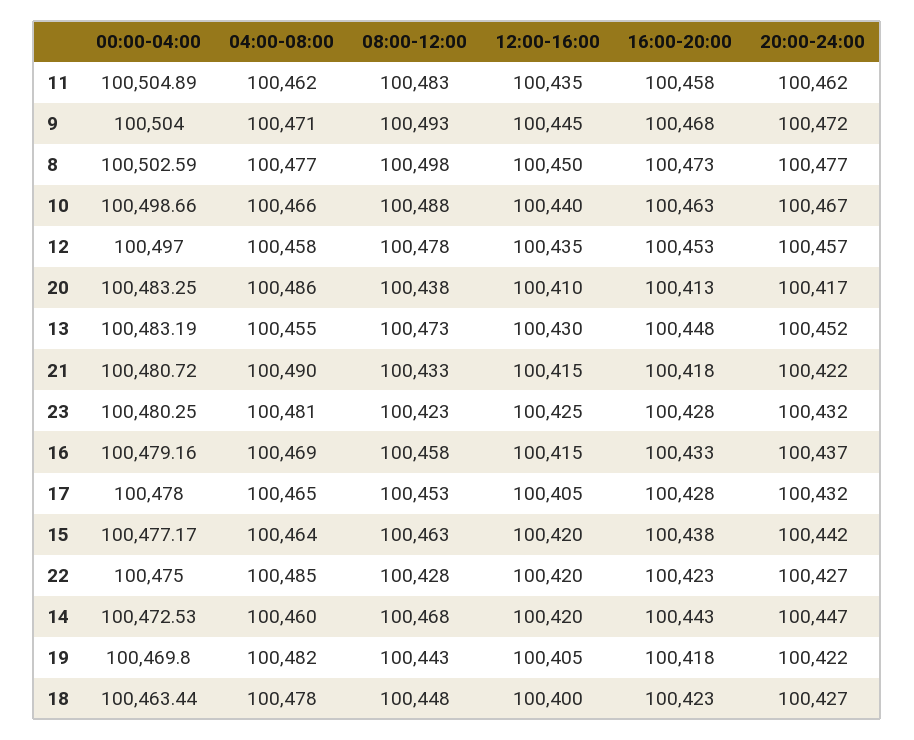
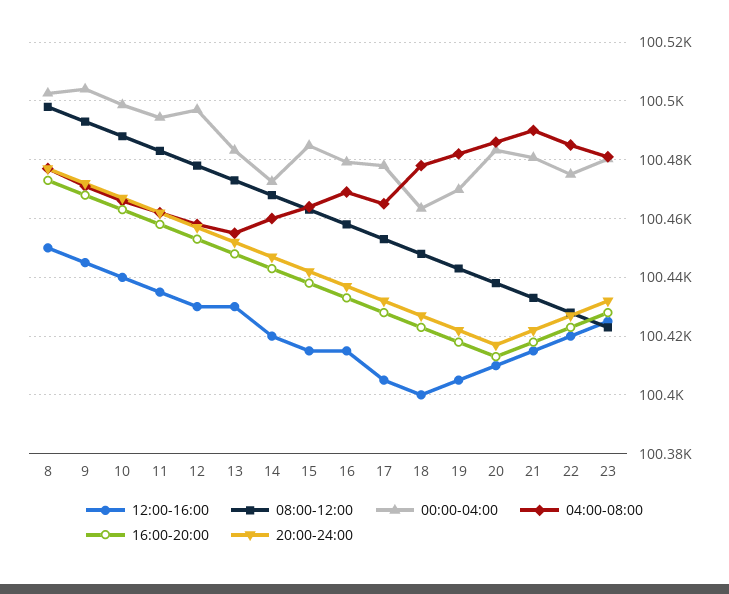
  {
    "00:00-04:00": {
-     "11": 100504.89,
+     "11": 100495,
      "9": 100504,
      "8": 100502.59,
      "10": 100498.66,
      "12": 100497,
      "20": 100483.25,
      "13": 100483.19,
      "21": 100480.72,
      "23": 100480.25,
      "16": 100479.16,
      "17": 100478,
-     "15": 100477.17,
+     "15": 100485,
      "22": 100475,
      "14": 100472.53,
      "19": 100469.8,
      "18": 100463.44
    },
    "04:00-08:00": {
      "11": 100462,
      "9": 100471,
      "8": 100477,
      "10": 100466,
      "12": 100458,
      "20": 100486,
      "13": 100455,
      "21": 100490,
      "23": 100481,
      "16": 100469,
      "17": 100465,
      "15": 100464,
      "22": 100485,
      "14": 100460,
      "19": 100482,
      "18": 100478
    },
    "08:00-12:00": {
      "11": 100483,
      "9": 100493,
      "8": 100498,
      "10": 100488,
      "12": 100478,
      "20": 100438,
      "13": 100473,
      "21": 100433,
      "23": 100423,
      "16": 100458,
      "17": 100453,
      "15": 100463,
      "22": 100428,
      "14": 100468,
      "19": 100443,
      "18": 100448
    },
    "12:00-16:00": {
      "11": 100435,
      "9": 100445,
      "8": 100450,
      "10": 100440,
-     "12": 100435,
+     "12": 100430,
      "20": 100410,
      "13": 100430,
      "21": 100415,
      "23": 100425,
      "16": 100415,
      "17": 100405,
-     "15": 100420,
+     "15": 100415,
      "22": 100420,
      "14": 100420,
      "19": 100405,
      "18": 100400
    },
    "16:00-20:00": {
      "11": 100458,
      "9": 100468,
      "8": 100473,
      "10": 100463,
      "12": 100453,
      "20": 100413,
      "13": 100448,
      "21": 100418,
      "23": 100428,
      "16": 100433,
      "17": 100428,
      "15": 100438,
      "22": 100423,
      "14": 100443,
      "19": 100418,
      "18": 100423
    },
    "20:00-24:00": {
      "11": 100462,
      "9": 100472,
      "8": 100477,
      "10": 100467,
      "12": 100457,
      "20": 100417,
      "13": 100452,
      "21": 100422,
      "23": 100432,
      "16": 100437,
      "17": 100432,
      "15": 100442,
      "22": 100427,
      "14": 100447,
      "19": 100422,
      "18": 100427
    }
  }

